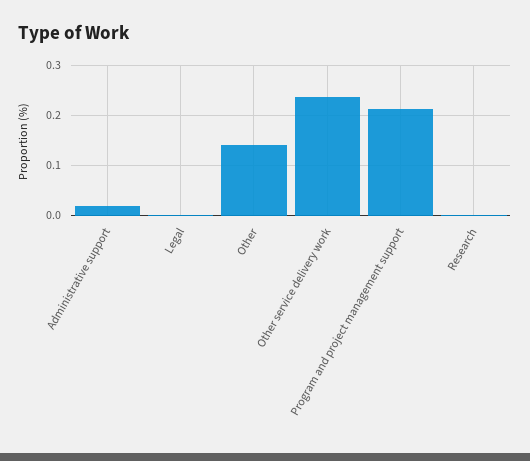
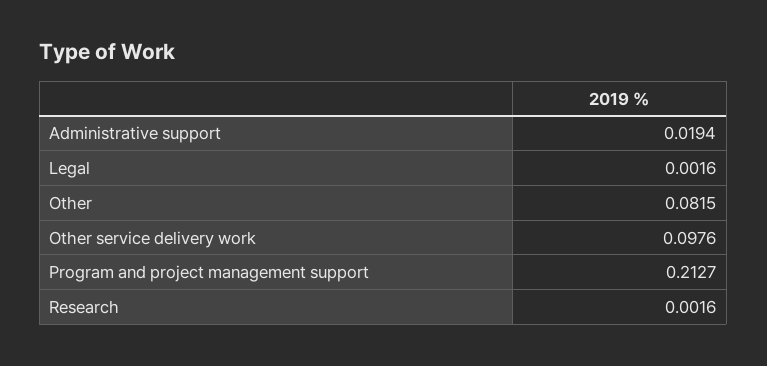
  {
    "Administrative support": 0.0194,
    "Legal": 0.0016,
-   "Other": 0.14,
+   "Other": 0.0815,
-   "Other service delivery work": 0.24,
+   "Other service delivery work": 0.0976,
    "Program and project management support": 0.2127,
    "Research": 0.0016
  }

